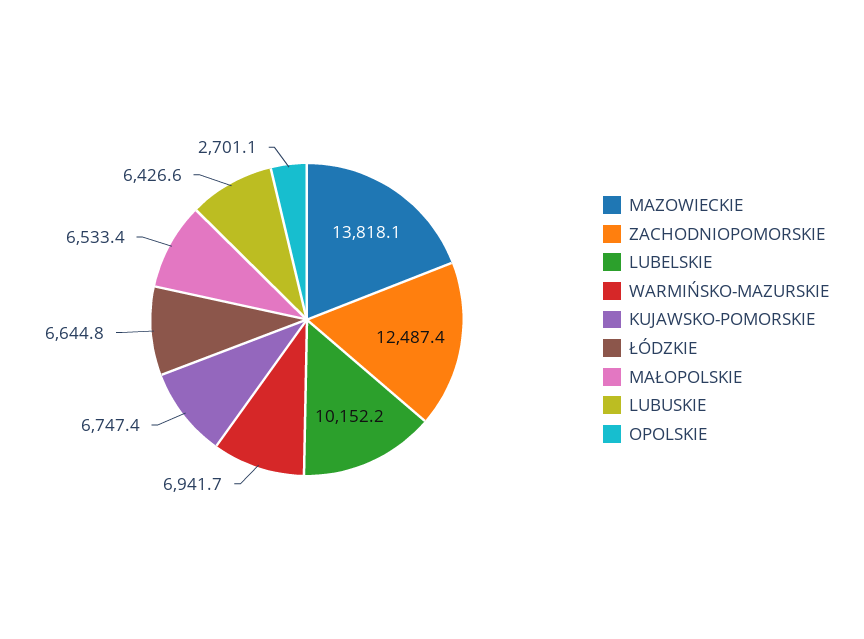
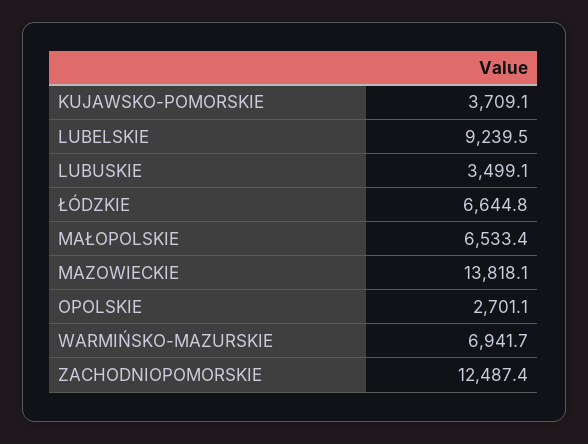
  {
    "MAZOWIECKIE": 13818.1,
    "ZACHODNIOPOMORSKIE": 12487.4,
-   "LUBELSKIE": 10152.2,
+   "LUBELSKIE": 9239.5,
    "WARMIŃSKO-MAZURSKIE": 6941.7,
-   "KUJAWSKO-POMORSKIE": 6747.4,
+   "KUJAWSKO-POMORSKIE": 3709.1,
    "ŁÓDZKIE": 6644.8,
    "MAŁOPOLSKIE": 6533.4,
-   "LUBUSKIE": 6426.6,
+   "LUBUSKIE": 3499.1,
    "OPOLSKIE": 2701.1
  }

